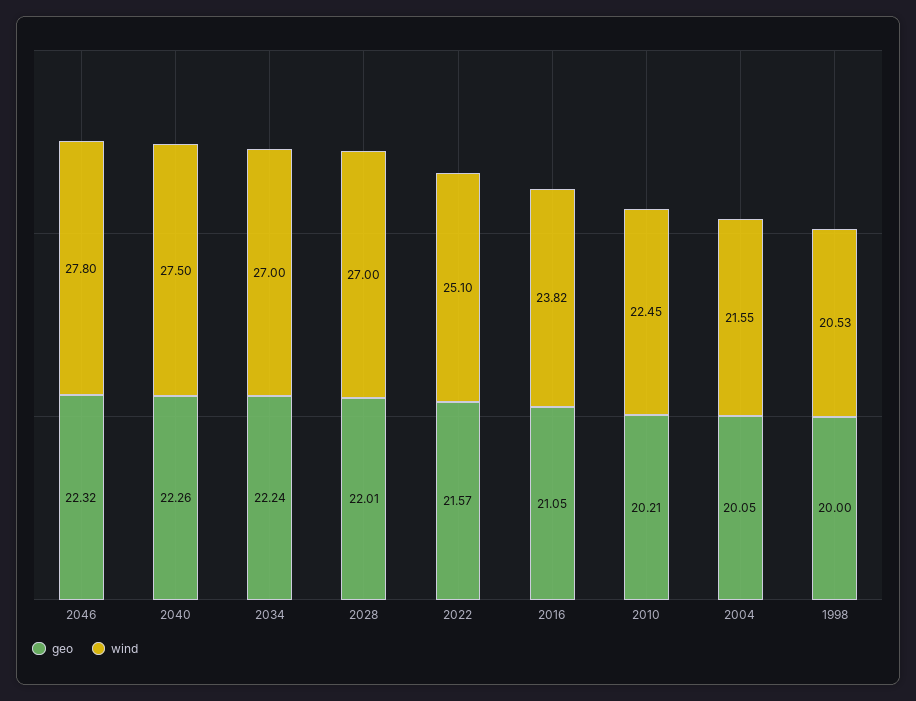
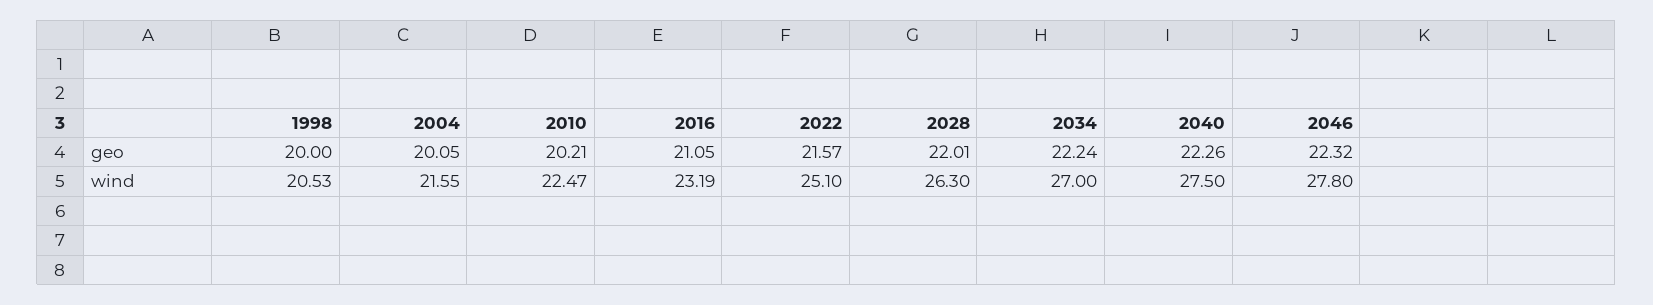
  {
    "geo": {
      "2046": 22.32,
      "2040": 22.26,
      "2034": 22.24,
      "2028": 22.01,
      "2022": 21.57,
      "2016": 21.05,
      "2010": 20.21,
      "2004": 20.05,
      "1998": 20
    },
    "wind": {
      "2046": 27.8,
      "2040": 27.5,
      "2034": 27,
-     "2028": 27,
+     "2028": 26.3,
      "2022": 25.1,
-     "2016": 23.82,
+     "2016": 23.19,
-     "2010": 22.45,
+     "2010": 22.47,
      "2004": 21.55,
      "1998": 20.53
    }
  }

